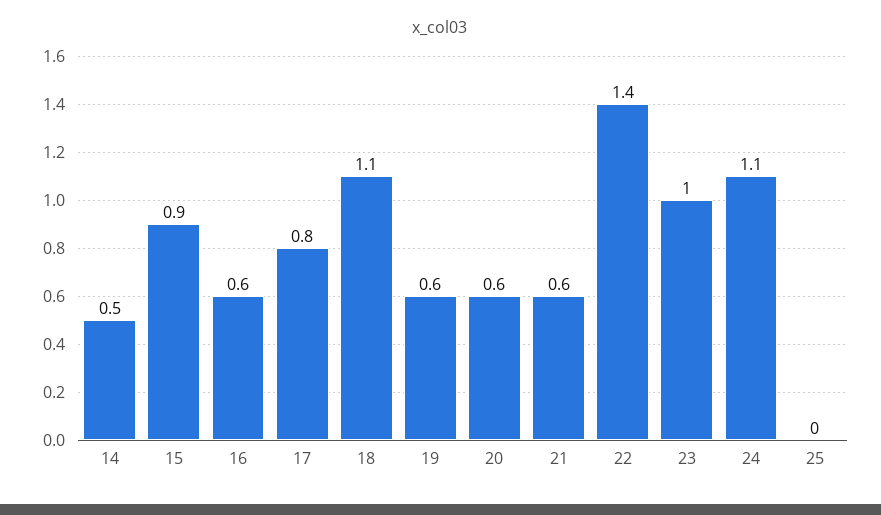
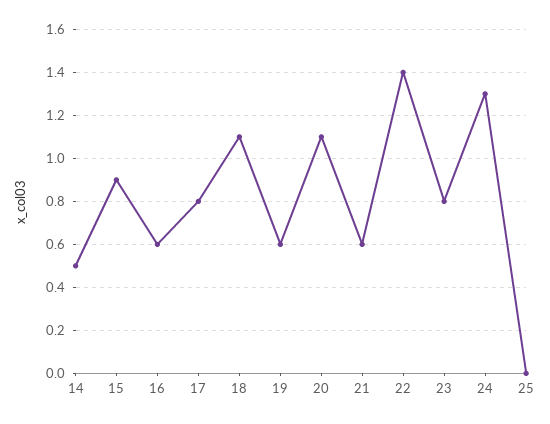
  {
    "14": 0.5,
    "15": 0.9,
    "16": 0.6,
    "17": 0.8,
    "18": 1.1,
    "19": 0.6,
-   "20": 0.6,
+   "20": 1.1,
    "21": 0.6,
    "22": 1.4,
-   "23": 1,
+   "23": 0.8,
-   "24": 1.1,
+   "24": 1.3,
    "25": 0
  }

